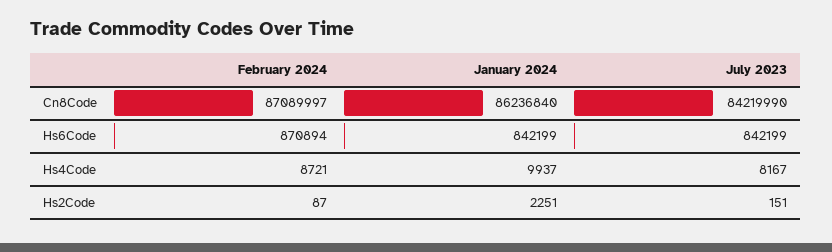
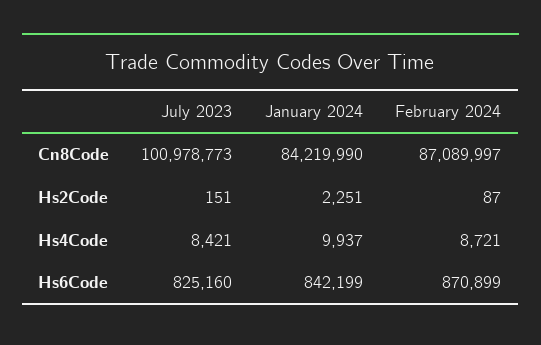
  {
    "February 2024": {
      "Cn8Code": 87089997,
-     "Hs6Code": 870894,
+     "Hs6Code": 870899,
      "Hs4Code": 8721,
      "Hs2Code": 87
    },
    "January 2024": {
-     "Cn8Code": 86236840,
+     "Cn8Code": 84219990,
      "Hs6Code": 842199,
      "Hs4Code": 9937,
      "Hs2Code": 2251
    },
    "July 2023": {
-     "Cn8Code": 84219990,
+     "Cn8Code": 100978773,
-     "Hs6Code": 842199,
+     "Hs6Code": 825160,
-     "Hs4Code": 8167,
+     "Hs4Code": 8421,
      "Hs2Code": 151
    }
  }

